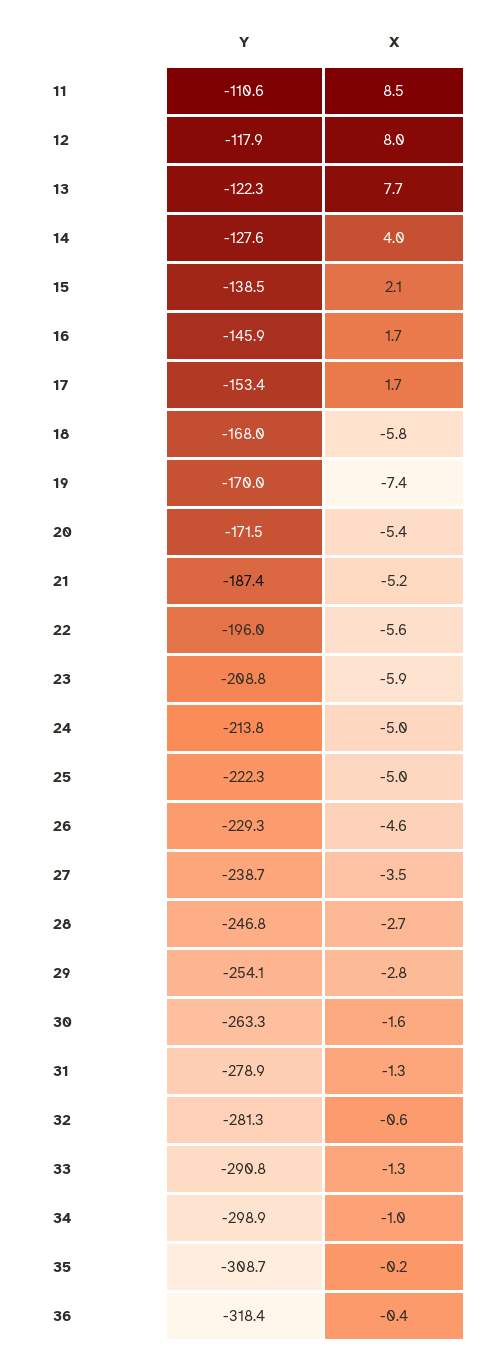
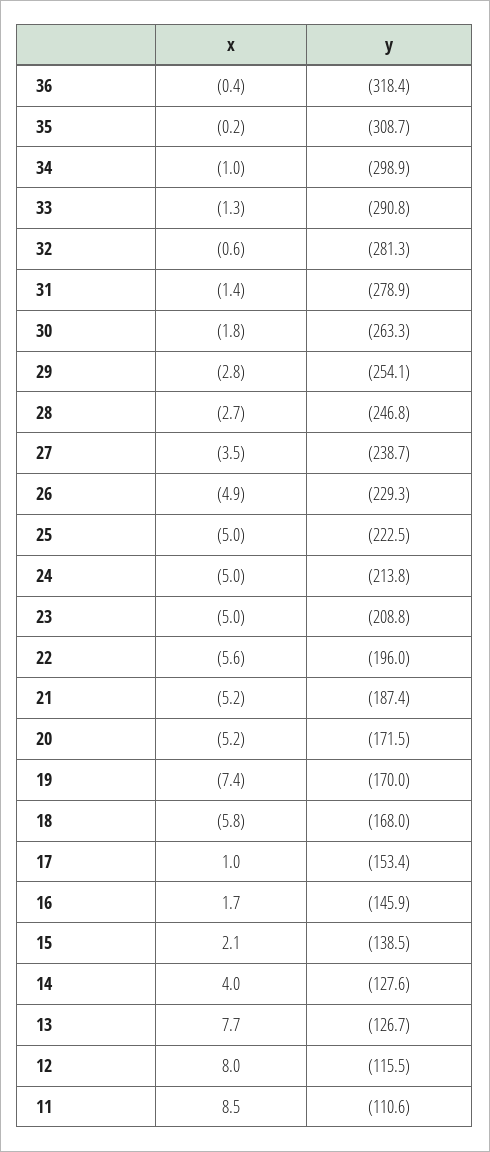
  {
    "Y": {
      "11": -110.6,
-     "12": -117.9,
+     "12": -115.5,
-     "13": -122.3,
+     "13": -126.7,
      "14": -127.6,
      "15": -138.5,
      "16": -145.9,
      "17": -153.4,
      "18": -168,
      "19": -170,
      "20": -171.5,
      "21": -187.4,
      "22": -196,
      "23": -208.8,
      "24": -213.8,
-     "25": -222.3,
+     "25": -222.5,
      "26": -229.3,
      "27": -238.7,
      "28": -246.8,
      "29": -254.1,
      "30": -263.3,
      "31": -278.9,
      "32": -281.3,
      "33": -290.8,
      "34": -298.9,
      "35": -308.7,
      "36": -318.4
    },
    "X": {
      "11": 8.5,
      "12": 8,
      "13": 7.7,
      "14": 4,
      "15": 2.1,
      "16": 1.7,
-     "17": 1.7,
+     "17": 1,
      "18": -5.8,
      "19": -7.4,
-     "20": -5.4,
+     "20": -5.2,
      "21": -5.2,
      "22": -5.6,
-     "23": -5.9,
+     "23": -5,
      "24": -5,
      "25": -5,
-     "26": -4.6,
+     "26": -4.9,
      "27": -3.5,
      "28": -2.7,
      "29": -2.8,
-     "30": -1.6,
+     "30": -1.8,
-     "31": -1.3,
+     "31": -1.4,
      "32": -0.6,
      "33": -1.3,
      "34": -1,
      "35": -0.2,
      "36": -0.4
    }
  }

